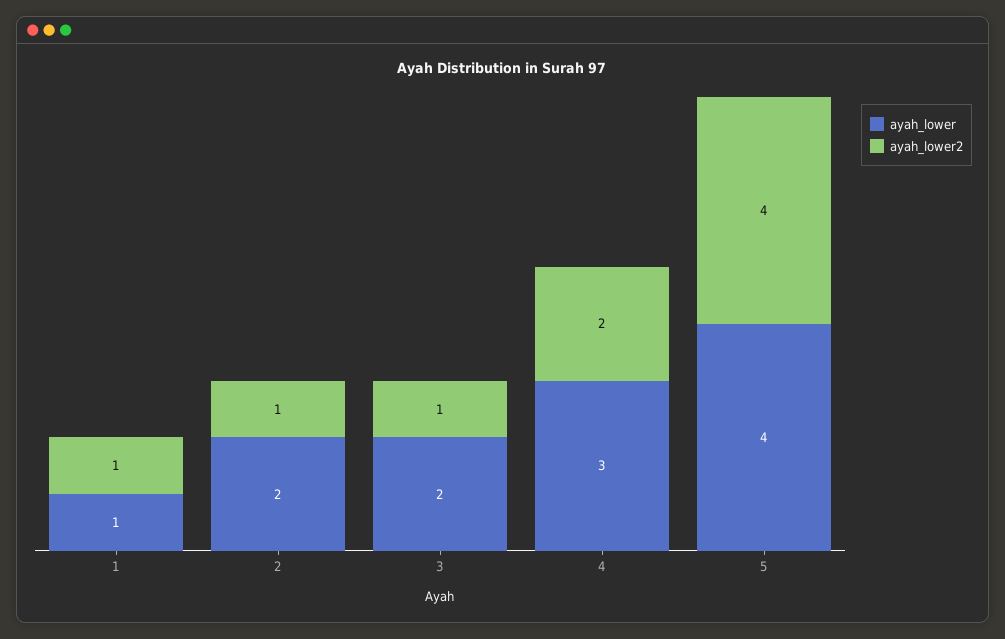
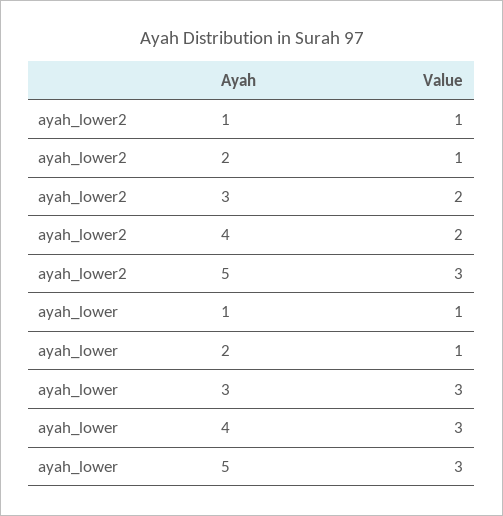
  {
    "ayah_lower": {
      "1": 1,
-     "2": 2,
+     "2": 1,
-     "3": 2,
+     "3": 3,
      "4": 3,
-     "5": 4
+     "5": 3
    },
    "ayah_lower2": {
      "1": 1,
      "2": 1,
-     "3": 1,
+     "3": 2,
      "4": 2,
-     "5": 4
+     "5": 3
    }
  }

